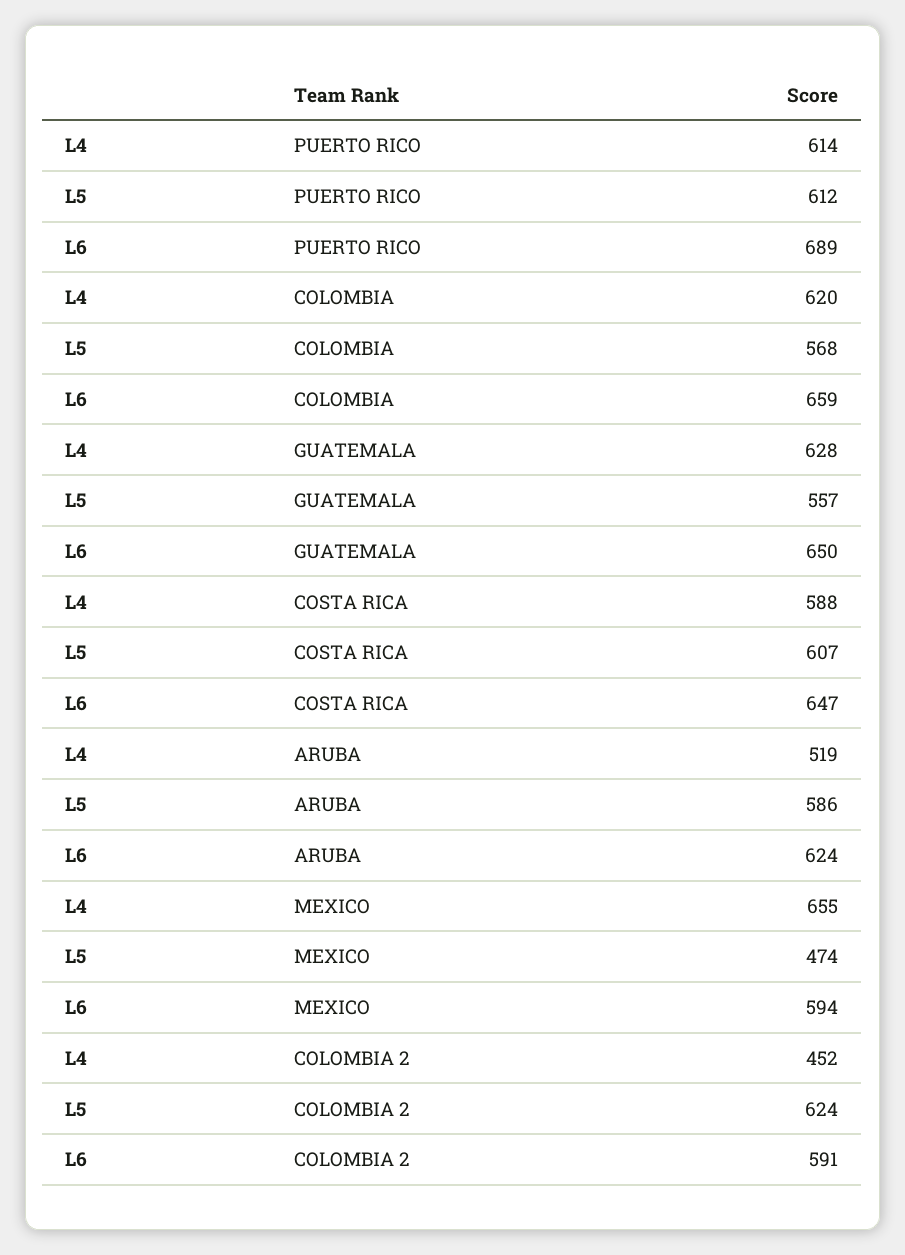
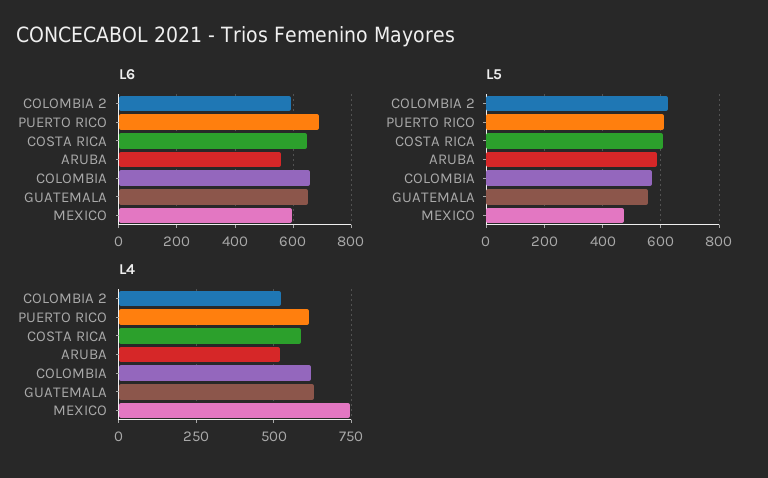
  {
    "L4": {
      "PUERTO RICO": 614,
      "COLOMBIA": 620,
      "GUATEMALA": 628,
      "COSTA RICA": 588,
      "ARUBA": 519,
-     "MEXICO": 655,
+     "MEXICO": 750,
-     "COLOMBIA 2": 452
+     "COLOMBIA 2": 525
    },
    "L5": {
      "PUERTO RICO": 612,
      "COLOMBIA": 568,
      "GUATEMALA": 557,
      "COSTA RICA": 607,
      "ARUBA": 586,
      "MEXICO": 474,
      "COLOMBIA 2": 624
    },
    "L6": {
      "PUERTO RICO": 689,
      "COLOMBIA": 659,
      "GUATEMALA": 650,
      "COSTA RICA": 647,
-     "ARUBA": 624,
+     "ARUBA": 550,
      "MEXICO": 594,
      "COLOMBIA 2": 591
    }
  }

